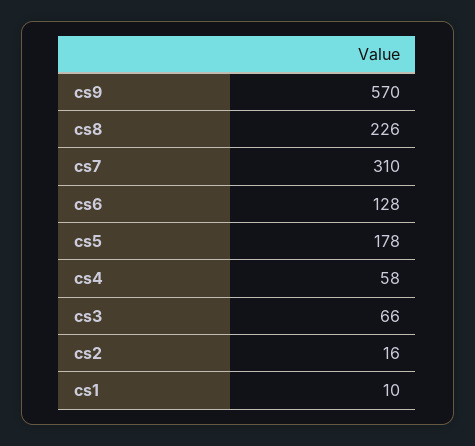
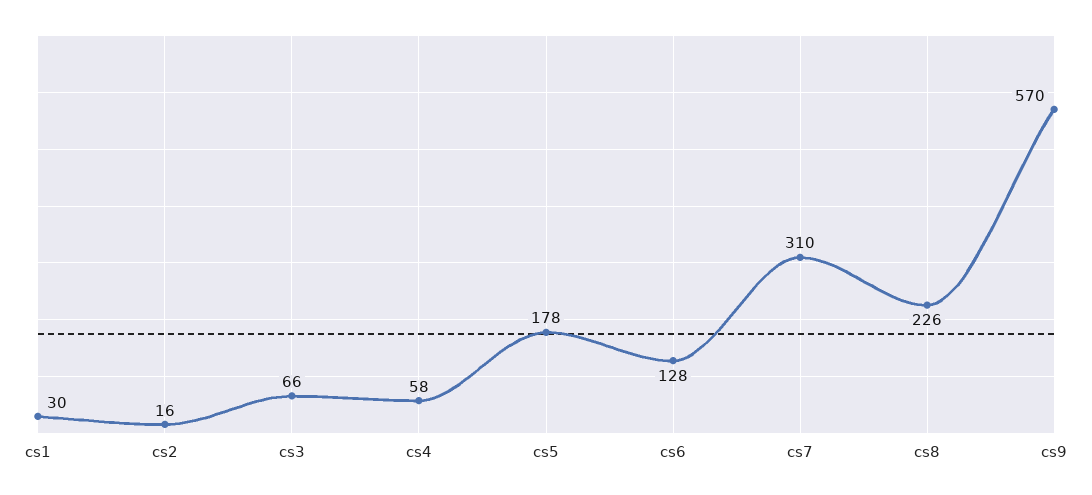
  {
    "cs9": 570,
    "cs8": 226,
    "cs7": 310,
    "cs6": 128,
    "cs5": 178,
    "cs4": 58,
    "cs3": 66,
    "cs2": 16,
-   "cs1": 10
+   "cs1": 30
  }

